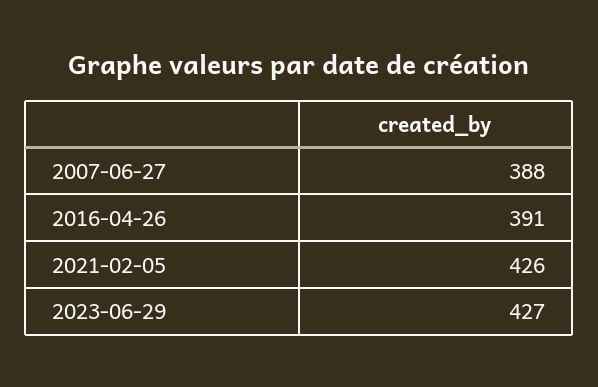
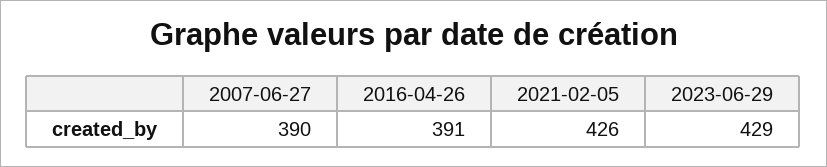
  {
-   "2007-06-27": 388,
+   "2007-06-27": 390,
    "2016-04-26": 391,
    "2021-02-05": 426,
-   "2023-06-29": 427
+   "2023-06-29": 429
  }

